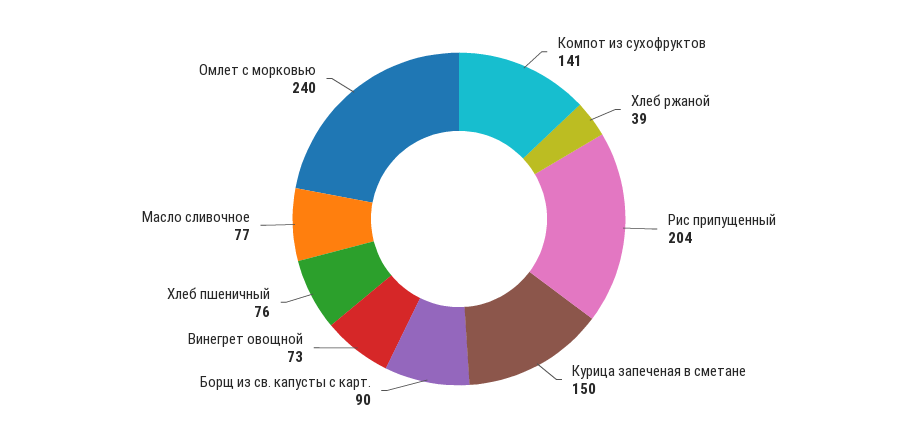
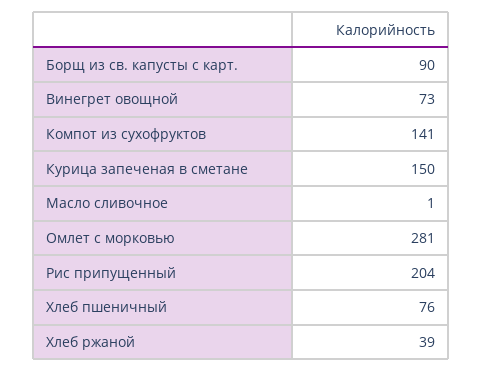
  {
    "Компот из сухофруктов": 141,
    "Хлеб ржаной": 39,
    "Рис припущенный": 204,
    "Курица запеченая в сметане": 150,
    "Борщ из св. капусты с карт.": 90,
    "Винегрет овощной": 73,
    "Хлеб пшеничный": 76,
-   "Масло сливочное": 77,
+   "Масло сливочное": 1,
-   "Омлет с морковью": 240
+   "Омлет с морковью": 281
  }

